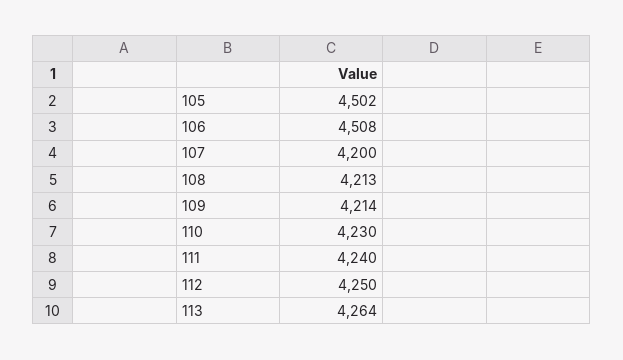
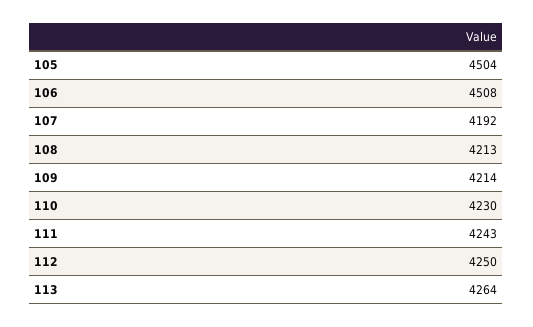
  {
-   "105": 4502,
+   "105": 4504,
    "106": 4508,
-   "107": 4200,
+   "107": 4192,
    "108": 4213,
    "109": 4214,
    "110": 4230,
-   "111": 4240,
+   "111": 4243,
    "112": 4250,
    "113": 4264
  }

